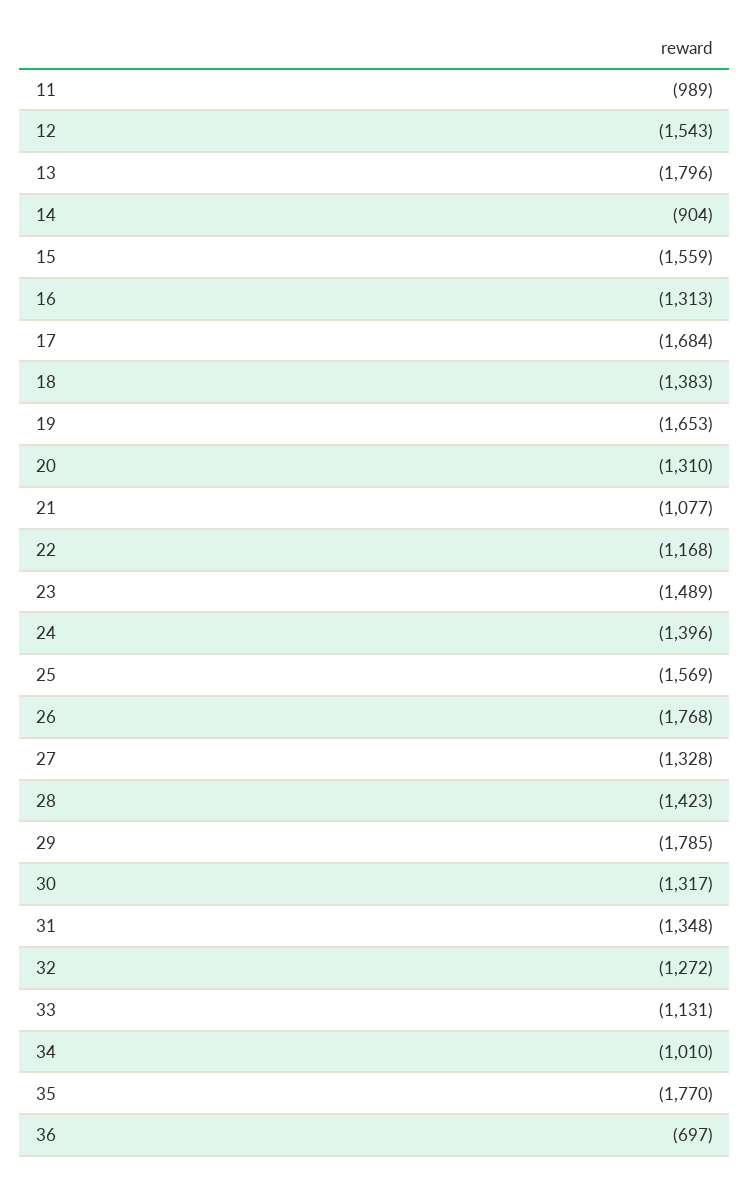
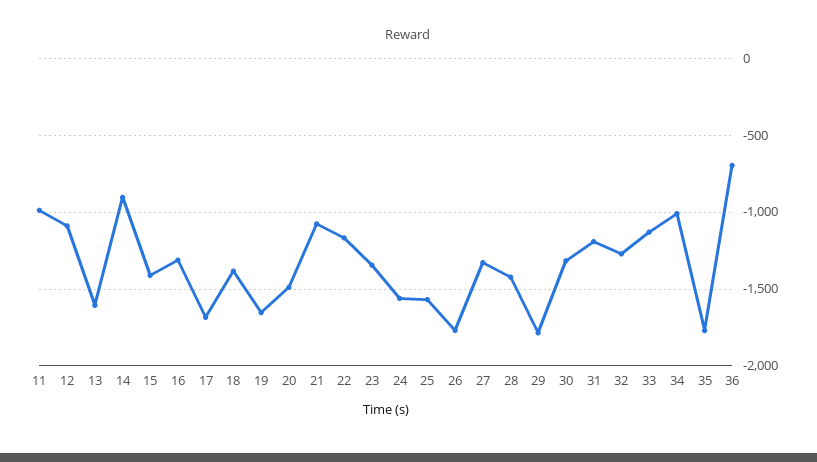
  {
    "11": -989,
-   "12": -1543,
+   "12": -1100,
-   "13": -1796,
+   "13": -1600,
    "14": -904,
-   "15": -1559,
+   "15": -1400,
    "16": -1313,
    "17": -1684,
    "18": -1383,
    "19": -1653,
-   "20": -1310,
+   "20": -1500,
    "21": -1077,
    "22": -1168,
-   "23": -1489,
+   "23": -1350,
-   "24": -1396,
+   "24": -1550,
    "25": -1569,
    "26": -1768,
    "27": -1328,
    "28": -1423,
    "29": -1785,
    "30": -1317,
-   "31": -1348,
+   "31": -1200,
    "32": -1272,
    "33": -1131,
    "34": -1010,
    "35": -1770,
    "36": -697
  }

